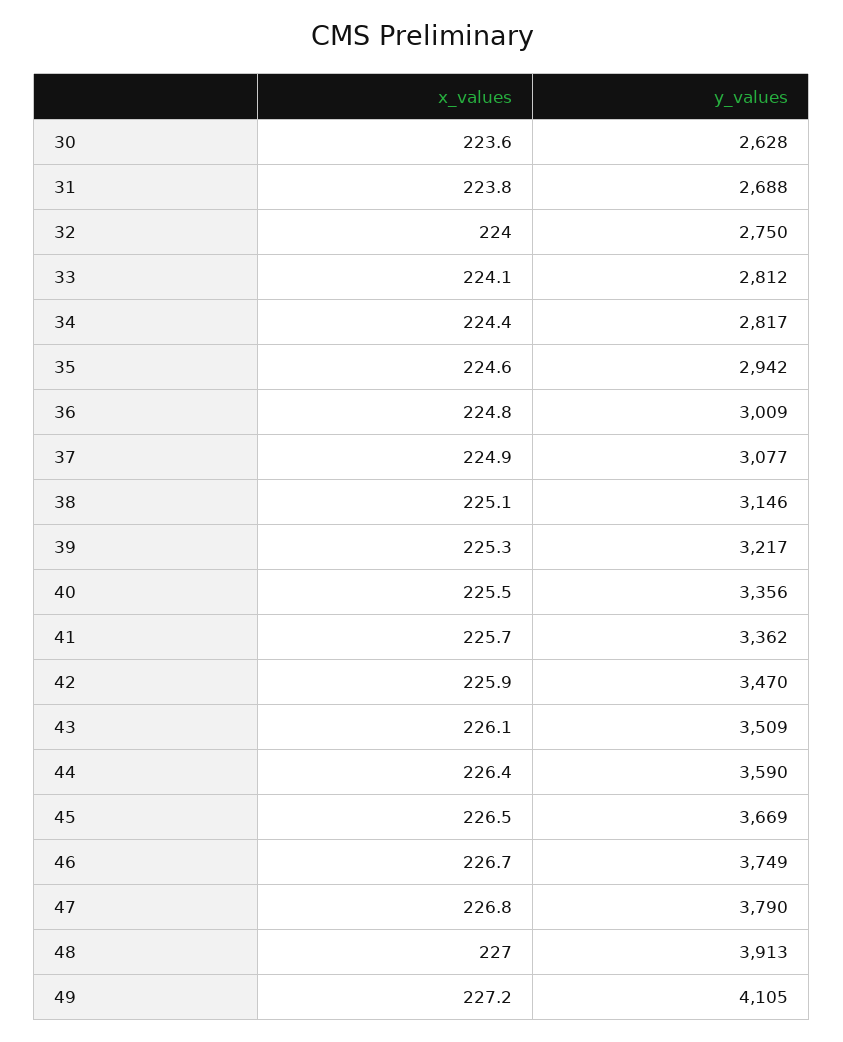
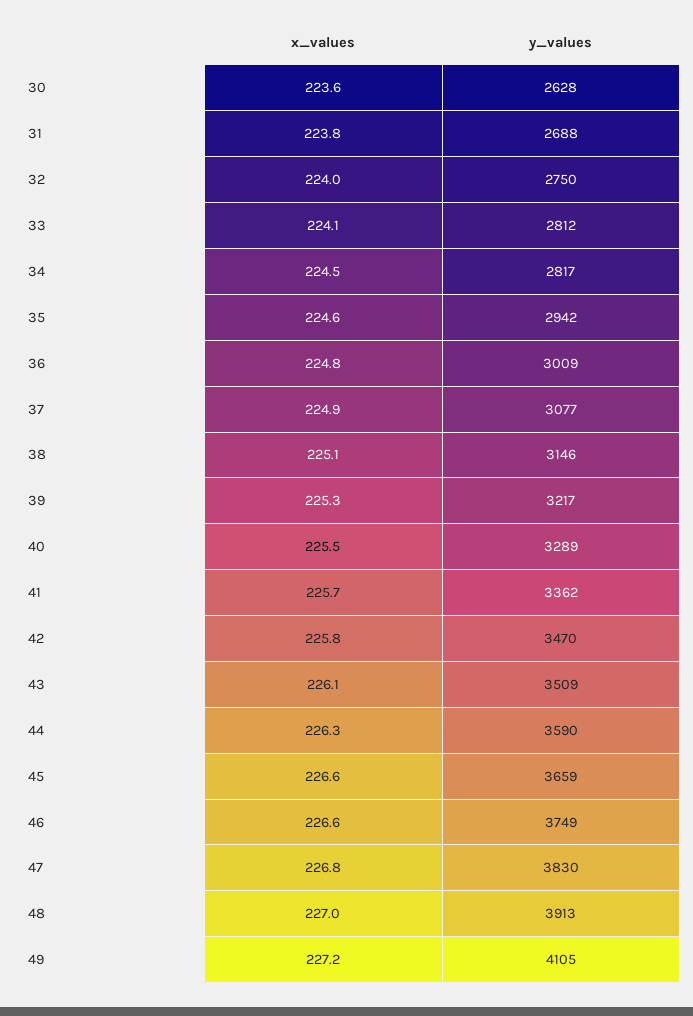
  {
    "x_values": {
      "30": 223.6,
      "31": 223.8,
      "32": 224,
      "33": 224.1,
-     "34": 224.4,
+     "34": 224.5,
      "35": 224.6,
      "36": 224.8,
      "37": 224.9,
      "38": 225.1,
      "39": 225.3,
      "40": 225.5,
      "41": 225.7,
-     "42": 225.9,
+     "42": 225.8,
      "43": 226.1,
-     "44": 226.4,
+     "44": 226.3,
-     "45": 226.5,
+     "45": 226.6,
-     "46": 226.7,
+     "46": 226.6,
      "47": 226.8,
      "48": 227,
      "49": 227.2
    },
    "y_values": {
      "30": 2628,
      "31": 2688,
      "32": 2750,
      "33": 2812,
      "34": 2817,
      "35": 2942,
      "36": 3009,
      "37": 3077,
      "38": 3146,
      "39": 3217,
-     "40": 3356,
+     "40": 3289,
      "41": 3362,
      "42": 3470,
      "43": 3509,
      "44": 3590,
-     "45": 3669,
+     "45": 3659,
      "46": 3749,
-     "47": 3790,
+     "47": 3830,
      "48": 3913,
      "49": 4105
    }
  }

